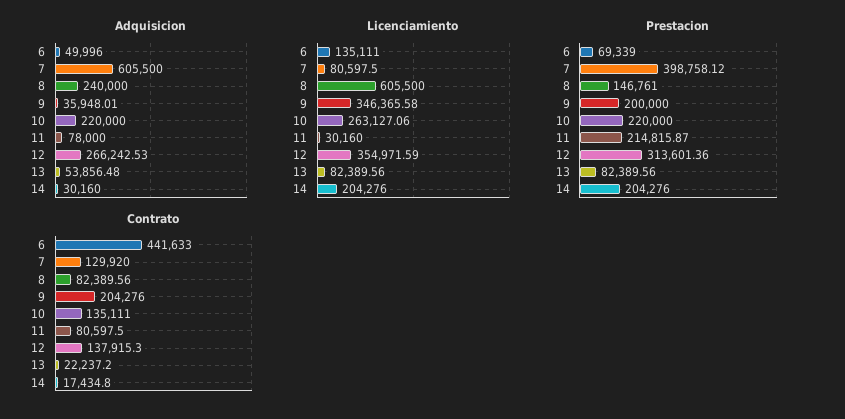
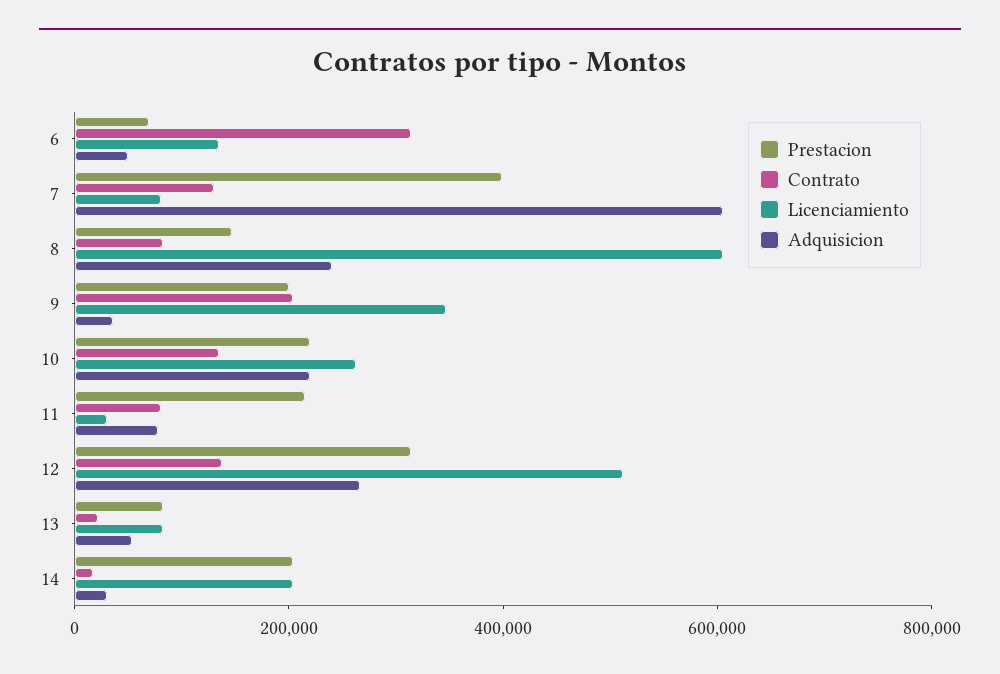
  {
    "Adquisicion": {
      "6": 49996,
      "7": 605500,
      "8": 240000,
      "9": 35948.01,
      "10": 220000,
      "11": 78000,
      "12": 266242.53,
      "13": 53856.48,
      "14": 30160
    },
    "Licenciamiento": {
      "6": 135111,
      "7": 80597.5,
      "8": 605500,
      "9": 346365.58,
      "10": 263127.06,
      "11": 30160,
-     "12": 354971.59,
+     "12": 500000,
      "13": 82389.56,
      "14": 204276
    },
    "Prestacion": {
      "6": 69339,
      "7": 398758.12,
      "8": 146761,
      "9": 200000,
      "10": 220000,
      "11": 214815.87,
      "12": 313601.36,
      "13": 82389.56,
      "14": 204276
    },
    "Contrato": {
-     "6": 441633,
+     "6": 300000,
      "7": 129920,
      "8": 82389.56,
      "9": 204276,
      "10": 135111,
      "11": 80597.5,
      "12": 137915.3,
      "13": 22237.2,
      "14": 17434.8
    }
  }

